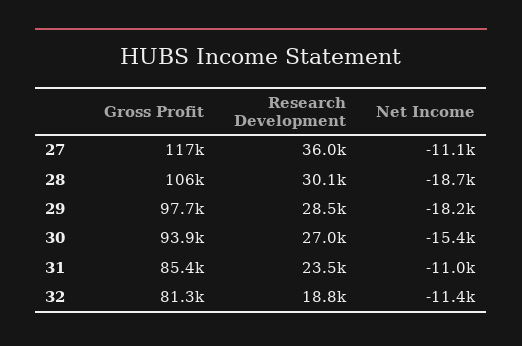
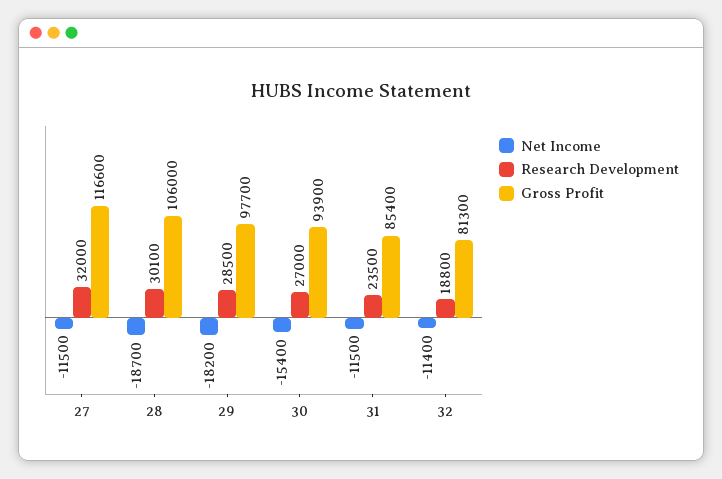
  {
    "Gross Profit": {
      "27": 116600,
      "28": 106000,
      "29": 97700,
      "30": 93900,
      "31": 85400,
      "32": 81300
    },
    "Research Development": {
-     "27": 36000,
+     "27": 32000,
      "28": 30100,
      "29": 28500,
      "30": 27000,
      "31": 23500,
      "32": 18800
    },
    "Net Income": {
-     "27": -11100,
+     "27": -11500,
      "28": -18700,
      "29": -18200,
      "30": -15400,
-     "31": -11000,
+     "31": -11500,
      "32": -11400
    }
  }

